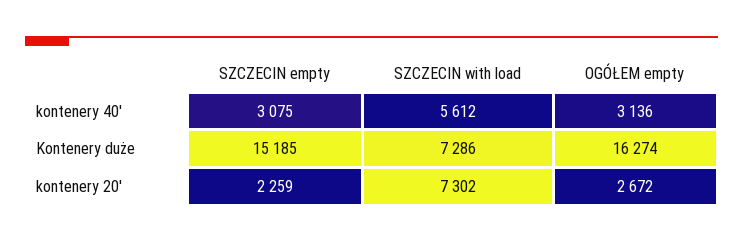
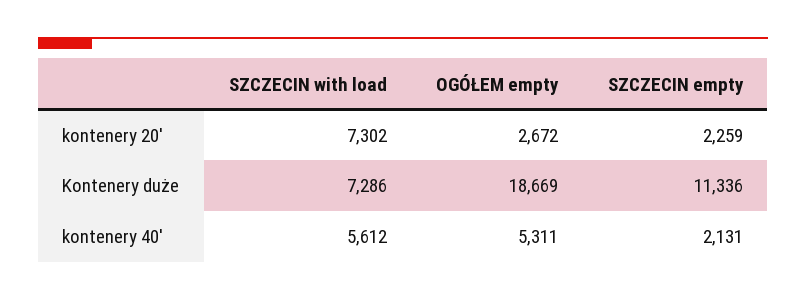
  {
    "SZCZECIN empty": {
-     "kontenery 40'": 3075,
+     "kontenery 40'": 2131,
-     "Kontenery duże": 15185,
+     "Kontenery duże": 11336,
      "kontenery 20'": 2259
    },
    "SZCZECIN with load": {
      "kontenery 40'": 5612,
      "Kontenery duże": 7286,
      "kontenery 20'": 7302
    },
    "OGÓŁEM empty": {
-     "kontenery 40'": 3136,
+     "kontenery 40'": 5311,
-     "Kontenery duże": 16274,
+     "Kontenery duże": 18669,
      "kontenery 20'": 2672
    }
  }

